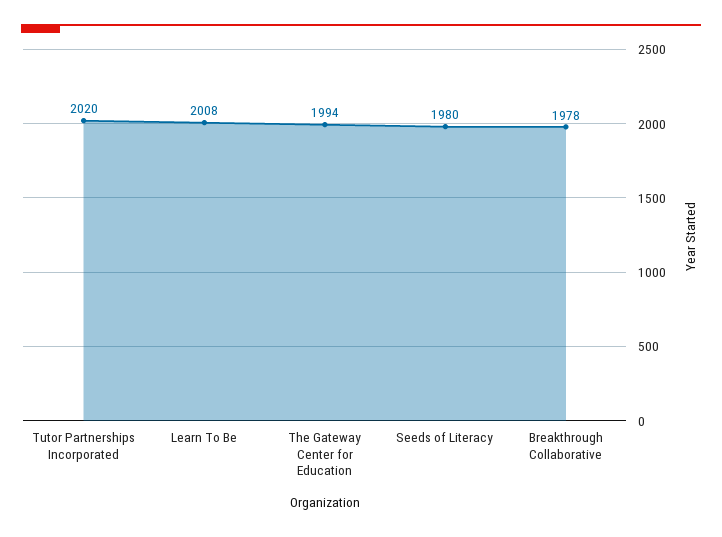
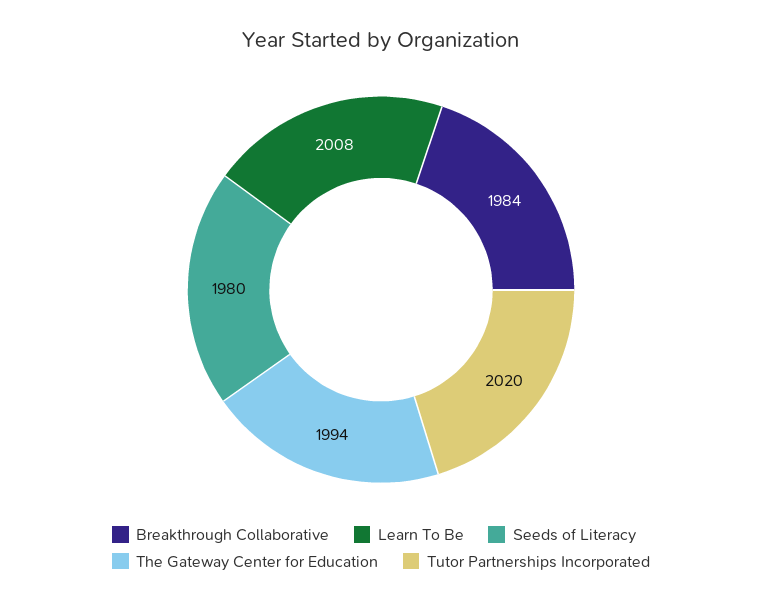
  {
    "Tutor Partnerships Incorporated": 2020,
    "Learn To Be": 2008,
    "The Gateway Center for Education": 1994,
    "Seeds of Literacy": 1980,
-   "Breakthrough Collaborative": 1978
+   "Breakthrough Collaborative": 1984
  }

